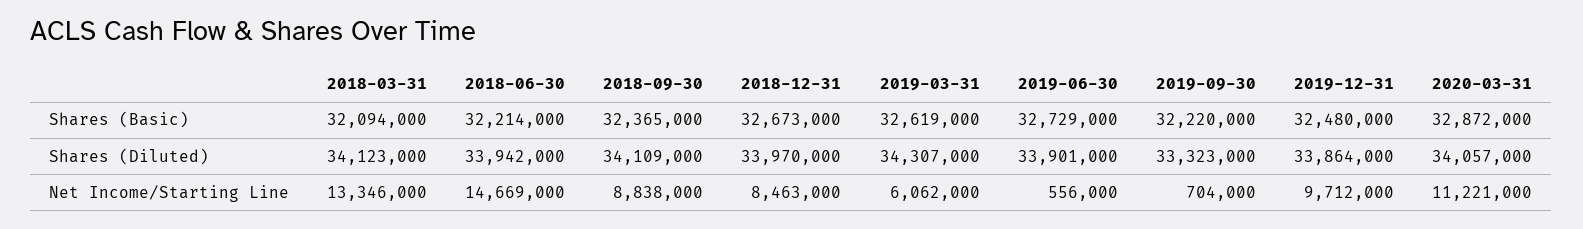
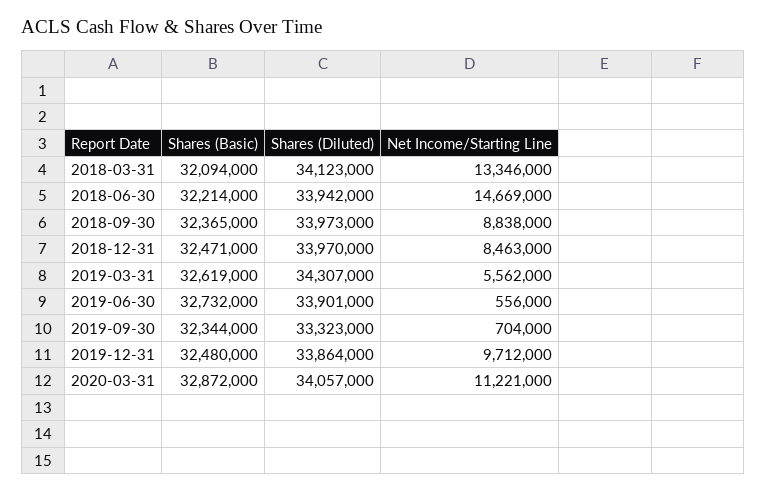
  {
    "2018-03-31": {
      "Shares (Basic)": 32094000,
      "Shares (Diluted)": 34123000,
      "Net Income/Starting Line": 13346000
    },
    "2018-06-30": {
      "Shares (Basic)": 32214000,
      "Shares (Diluted)": 33942000,
      "Net Income/Starting Line": 14669000
    },
    "2018-09-30": {
      "Shares (Basic)": 32365000,
-     "Shares (Diluted)": 34109000,
+     "Shares (Diluted)": 33973000,
      "Net Income/Starting Line": 8838000
    },
    "2018-12-31": {
-     "Shares (Basic)": 32673000,
+     "Shares (Basic)": 32471000,
      "Shares (Diluted)": 33970000,
      "Net Income/Starting Line": 8463000
    },
    "2019-03-31": {
      "Shares (Basic)": 32619000,
      "Shares (Diluted)": 34307000,
-     "Net Income/Starting Line": 6062000
+     "Net Income/Starting Line": 5562000
    },
    "2019-06-30": {
-     "Shares (Basic)": 32729000,
+     "Shares (Basic)": 32732000,
      "Shares (Diluted)": 33901000,
      "Net Income/Starting Line": 556000
    },
    "2019-09-30": {
-     "Shares (Basic)": 32220000,
+     "Shares (Basic)": 32344000,
      "Shares (Diluted)": 33323000,
      "Net Income/Starting Line": 704000
    },
    "2019-12-31": {
      "Shares (Basic)": 32480000,
      "Shares (Diluted)": 33864000,
      "Net Income/Starting Line": 9712000
    },
    "2020-03-31": {
      "Shares (Basic)": 32872000,
      "Shares (Diluted)": 34057000,
      "Net Income/Starting Line": 11221000
    }
  }

